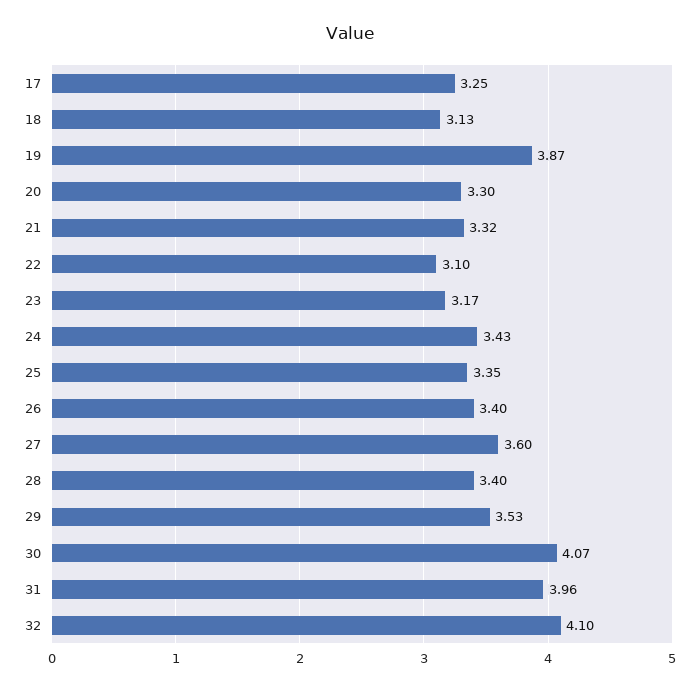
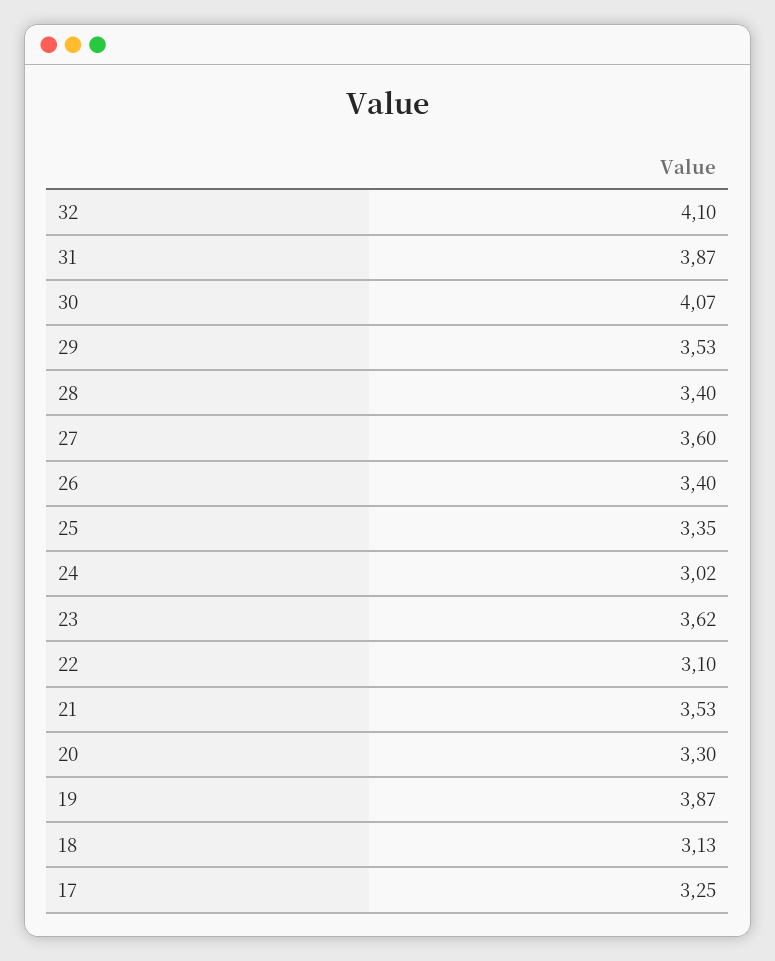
  {
    "17": 3.25,
    "18": 3.13,
    "19": 3.87,
    "20": 3.3,
-   "21": 3.32,
+   "21": 3.53,
    "22": 3.1,
-   "23": 3.17,
+   "23": 3.62,
-   "24": 3.43,
+   "24": 3.02,
    "25": 3.35,
    "26": 3.4,
    "27": 3.6,
    "28": 3.4,
    "29": 3.53,
    "30": 4.07,
-   "31": 3.96,
+   "31": 3.87,
    "32": 4.1
  }

